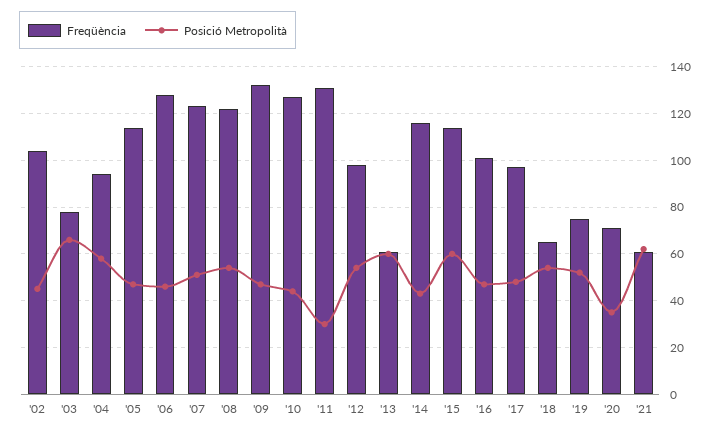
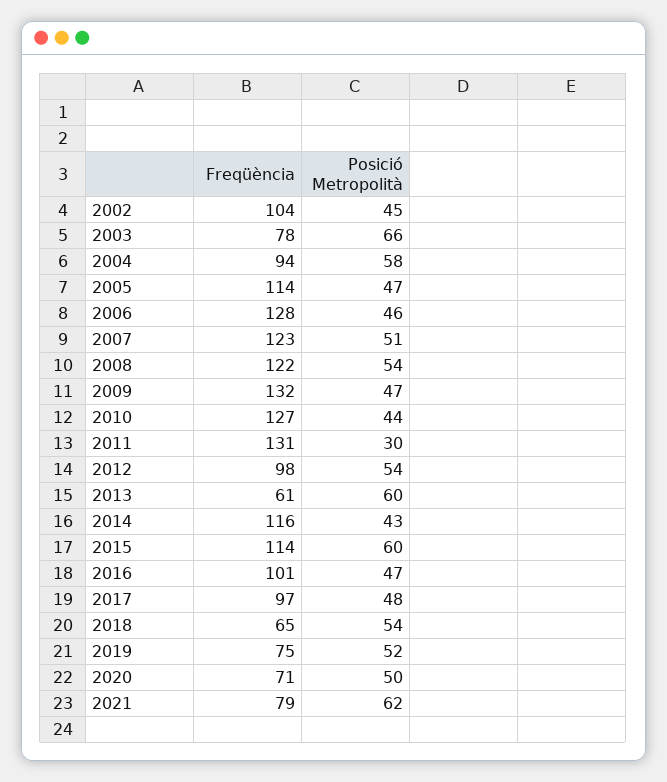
  {
    "Freqüència": {
      "'02": 104,
      "'03": 78,
      "'04": 94,
      "'05": 114,
      "'06": 128,
      "'07": 123,
      "'08": 122,
      "'09": 132,
      "'10": 127,
      "'11": 131,
      "'12": 98,
      "'13": 61,
      "'14": 116,
      "'15": 114,
      "'16": 101,
      "'17": 97,
      "'18": 65,
      "'19": 75,
      "'20": 71,
-     "'21": 60
+     "'21": 79
    },
    "Posició Metropolità": {
      "'02": 45,
      "'03": 66,
      "'04": 58,
      "'05": 47,
      "'06": 46,
      "'07": 51,
      "'08": 54,
      "'09": 47,
      "'10": 44,
      "'11": 30,
      "'12": 54,
      "'13": 60,
      "'14": 43,
      "'15": 60,
      "'16": 47,
      "'17": 48,
      "'18": 54,
      "'19": 52,
-     "'20": 35,
+     "'20": 50,
      "'21": 62
    }
  }

